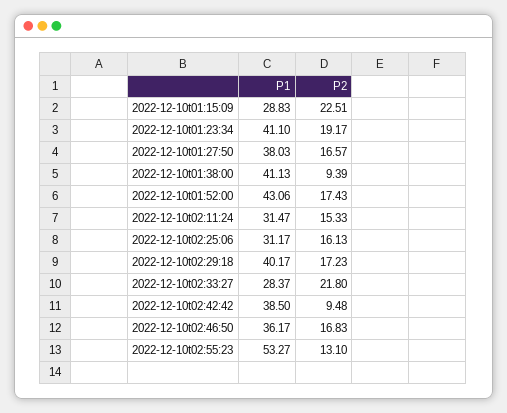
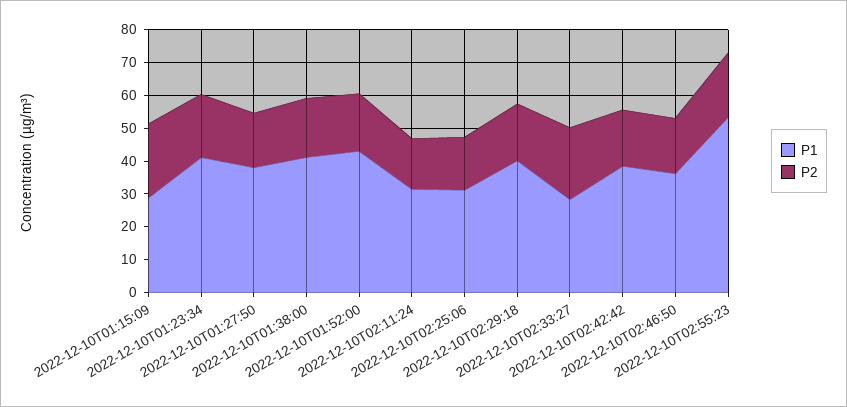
  {
    "P1": {
      "2022-12-10t01:15:09": 28.83,
      "2022-12-10t01:23:34": 41.1,
      "2022-12-10t01:27:50": 38.03,
      "2022-12-10t01:38:00": 41.13,
      "2022-12-10t01:52:00": 43.06,
      "2022-12-10t02:11:24": 31.47,
      "2022-12-10t02:25:06": 31.17,
      "2022-12-10t02:29:18": 40.17,
      "2022-12-10t02:33:27": 28.37,
      "2022-12-10t02:42:42": 38.5,
      "2022-12-10t02:46:50": 36.17,
      "2022-12-10t02:55:23": 53.27
    },
    "P2": {
      "2022-12-10t01:15:09": 22.51,
      "2022-12-10t01:23:34": 19.17,
      "2022-12-10t01:27:50": 16.57,
-     "2022-12-10t01:38:00": 9.39,
+     "2022-12-10t01:38:00": 17.5,
      "2022-12-10t01:52:00": 17.43,
      "2022-12-10t02:11:24": 15.33,
      "2022-12-10t02:25:06": 16.13,
      "2022-12-10t02:29:18": 17.23,
      "2022-12-10t02:33:27": 21.8,
-     "2022-12-10t02:42:42": 9.48,
+     "2022-12-10t02:42:42": 17.5,
      "2022-12-10t02:46:50": 16.83,
-     "2022-12-10t02:55:23": 13.1
+     "2022-12-10t02:55:23": 20
    }
  }

